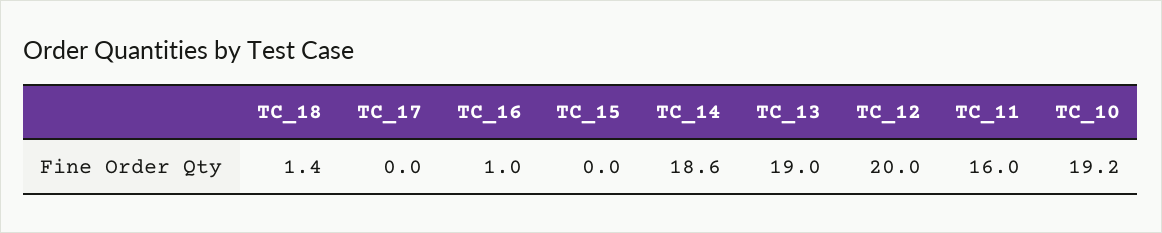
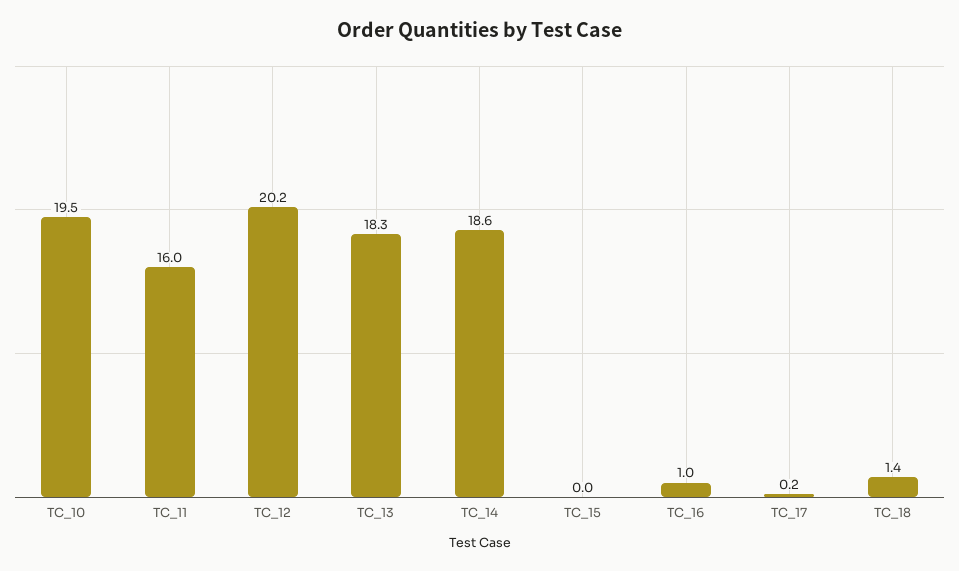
  {
    "TC_18": 1.4,
-   "TC_17": 0,
+   "TC_17": 0.2,
    "TC_16": 1,
    "TC_15": 0,
    "TC_14": 18.6,
-   "TC_13": 19,
+   "TC_13": 18.3,
-   "TC_12": 20,
+   "TC_12": 20.2,
    "TC_11": 16,
-   "TC_10": 19.2
+   "TC_10": 19.5
  }

